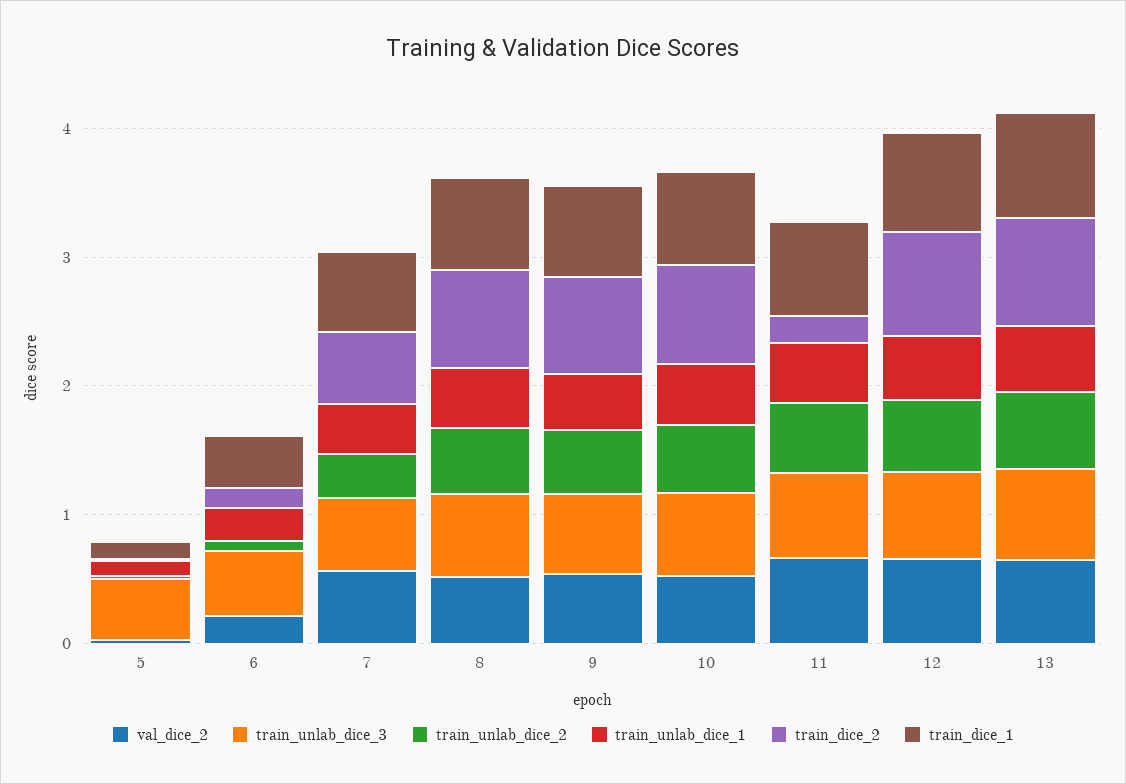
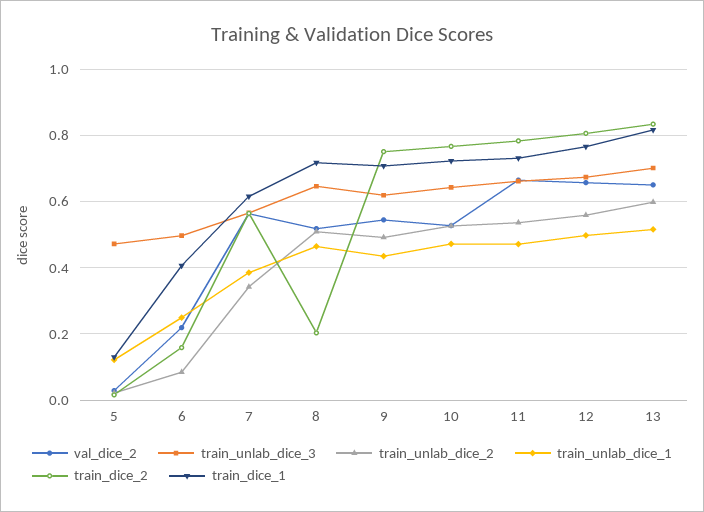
  {
    "val_dice_2": {
      "5": 0.02,
      "6": 0.22,
      "7": 0.56,
      "8": 0.52,
      "9": 0.54,
      "10": 0.52,
      "11": 0.66,
      "12": 0.66,
      "13": 0.66
    },
    "train_unlab_dice_3": {
      "5": 0.48,
      "6": 0.5,
      "7": 0.56,
      "8": 0.64,
      "9": 0.62,
      "10": 0.64,
      "11": 0.66,
      "12": 0.68,
      "13": 0.7
    },
    "train_unlab_dice_2": {
      "5": 0.02,
      "6": 0.08,
      "7": 0.34,
      "8": 0.5,
      "9": 0.5,
      "10": 0.52,
      "11": 0.54,
      "12": 0.56,
      "13": 0.6
    },
    "train_unlab_dice_1": {
      "5": 0.12,
      "6": 0.24,
      "7": 0.38,
      "8": 0.46,
      "9": 0.44,
      "10": 0.48,
      "11": 0.48,
      "12": 0.5,
      "13": 0.52
    },
    "train_dice_2": {
      "5": 0.02,
      "6": 0.16,
      "7": 0.56,
-     "8": 0.8,
+     "8": 0.2,
      "9": 0.76,
      "10": 0.76,
-     "11": 0.2,
+     "11": 0.78,
      "12": 0.8,
      "13": 0.84
    },
    "train_dice_1": {
      "5": 0.14,
      "6": 0.4,
      "7": 0.62,
      "8": 0.72,
      "9": 0.7,
      "10": 0.72,
      "11": 0.74,
      "12": 0.76,
      "13": 0.82
    }
  }

